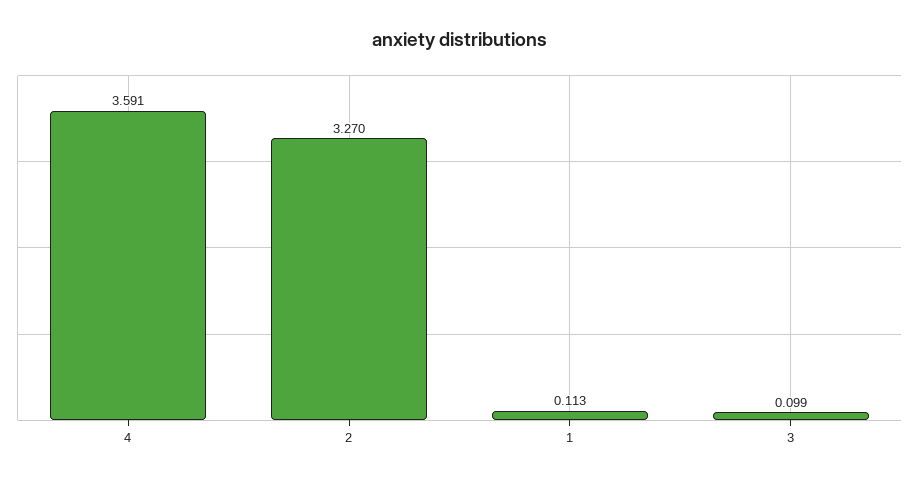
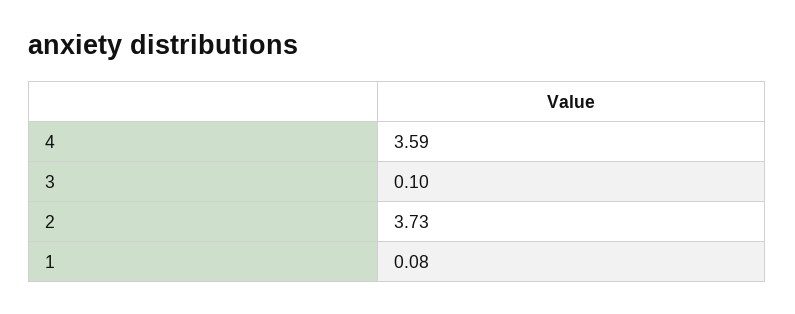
  {
    "4": 3.591,
-   "2": 3.27,
+   "2": 3.73,
-   "1": 0.113,
+   "1": 0.08,
    "3": 0.099
  }

